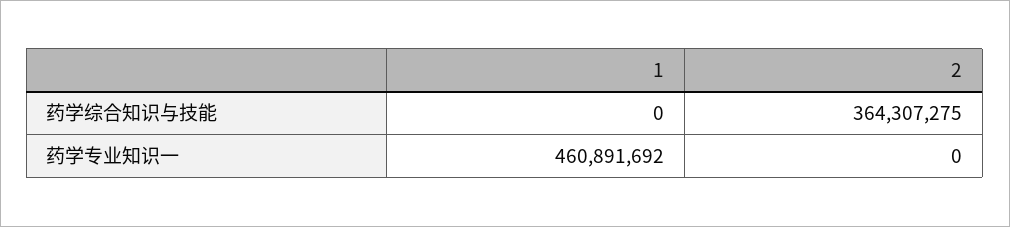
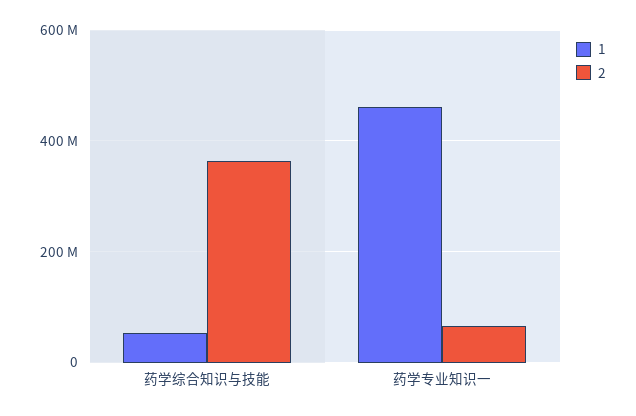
  {
    "1": {
-     "药学综合知识与技能": 0,
+     "药学综合知识与技能": 60000000,
      "药学专业知识一": 460891692
    },
    "2": {
      "药学综合知识与技能": 364307275,
-     "药学专业知识一": 0
+     "药学专业知识一": 60000000
    }
  }

